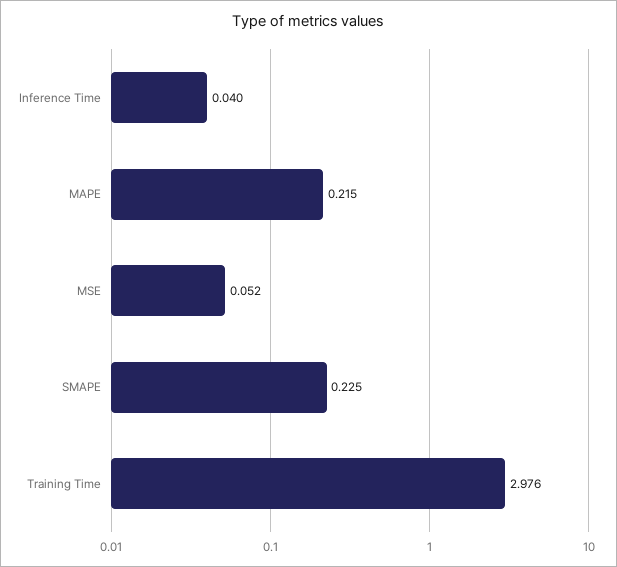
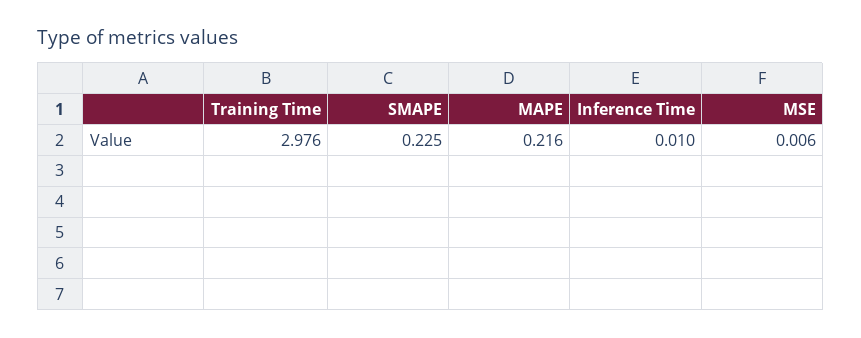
  {
-   "Inference Time": 0.04,
+   "Inference Time": 0.01,
-   "MAPE": 0.215,
+   "MAPE": 0.216,
-   "MSE": 0.052,
+   "MSE": 0.006,
    "SMAPE": 0.225,
    "Training Time": 2.976
  }

